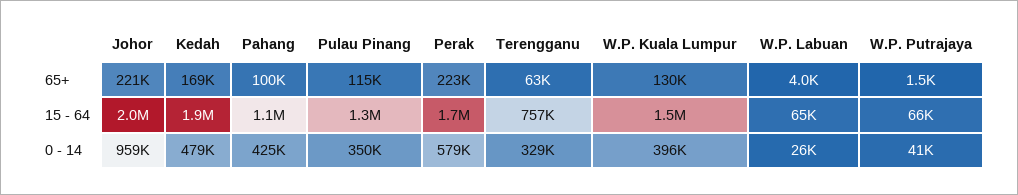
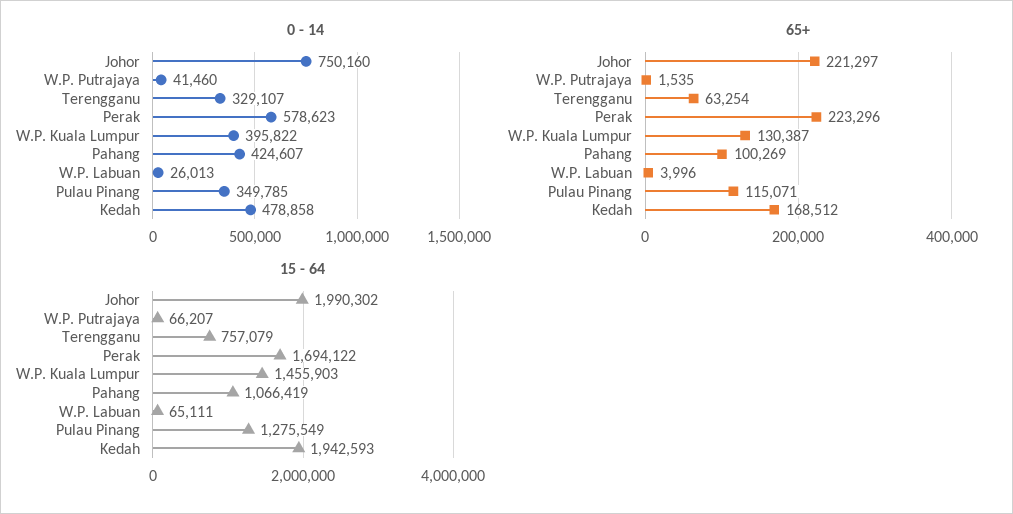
  {
    "65+": {
      "Johor": 221297,
      "Kedah": 168512,
      "Pahang": 100269,
      "Pulau Pinang": 115071,
      "Perak": 223296,
      "Terengganu": 63254,
      "W.P. Kuala Lumpur": 130387,
      "W.P. Labuan": 3996,
      "W.P. Putrajaya": 1535
    },
    "15 - 64": {
      "Johor": 1990302,
      "Kedah": 1942593,
      "Pahang": 1066419,
      "Pulau Pinang": 1275549,
      "Perak": 1694122,
      "Terengganu": 757079,
      "W.P. Kuala Lumpur": 1455903,
      "W.P. Labuan": 65111,
      "W.P. Putrajaya": 66207
    },
    "0 - 14": {
-     "Johor": 959000,
+     "Johor": 750160,
      "Kedah": 478858,
      "Pahang": 424607,
      "Pulau Pinang": 349785,
      "Perak": 578623,
      "Terengganu": 329107,
      "W.P. Kuala Lumpur": 395822,
      "W.P. Labuan": 26013,
      "W.P. Putrajaya": 41460
    }
  }

